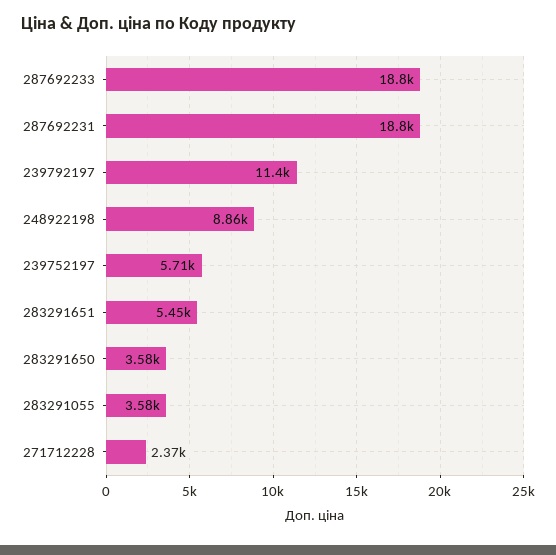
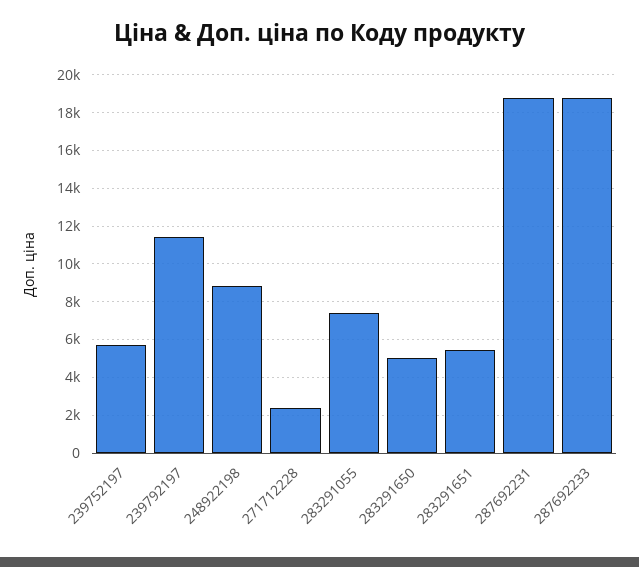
  {
    "287692233": 18800,
    "287692231": 18800,
    "239792197": 11400,
    "248922198": 8860,
    "239752197": 5710,
    "283291651": 5450,
-   "283291650": 3580,
+   "283291650": 5000,
-   "283291055": 3580,
+   "283291055": 7500,
    "271712228": 2370
  }

